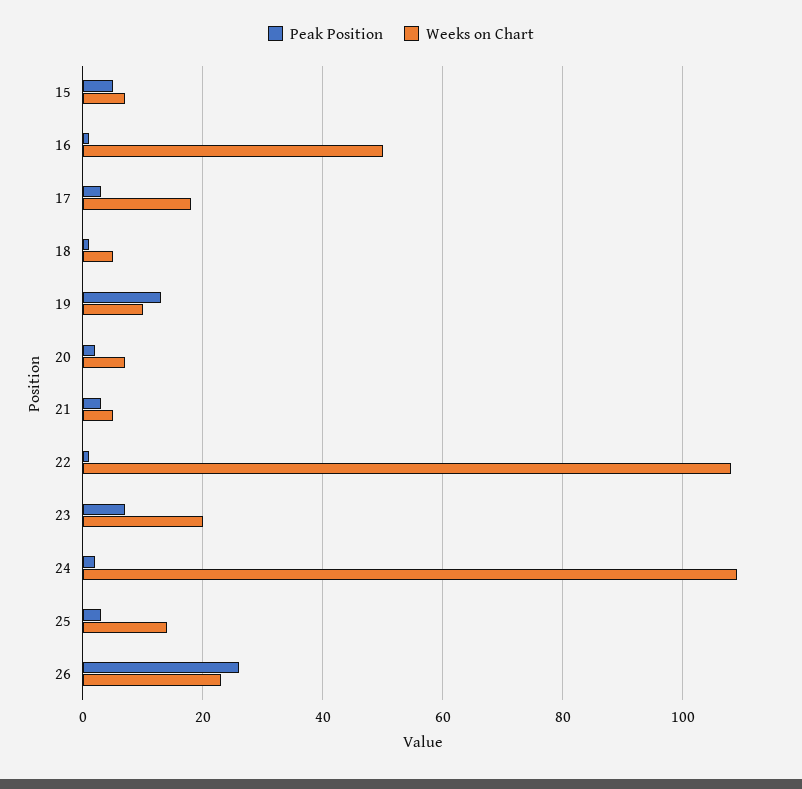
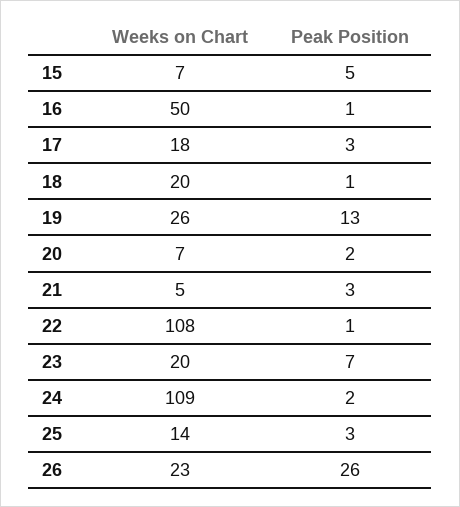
  {
    "Peak Position": {
      "15": 5,
      "16": 1,
      "17": 3,
      "18": 1,
      "19": 13,
      "20": 2,
      "21": 3,
      "22": 1,
      "23": 7,
      "24": 2,
      "25": 3,
      "26": 26
    },
    "Weeks on Chart": {
      "15": 7,
      "16": 50,
      "17": 18,
-     "18": 5,
+     "18": 20,
-     "19": 10,
+     "19": 26,
      "20": 7,
      "21": 5,
      "22": 108,
      "23": 20,
      "24": 109,
      "25": 14,
      "26": 23
    }
  }

